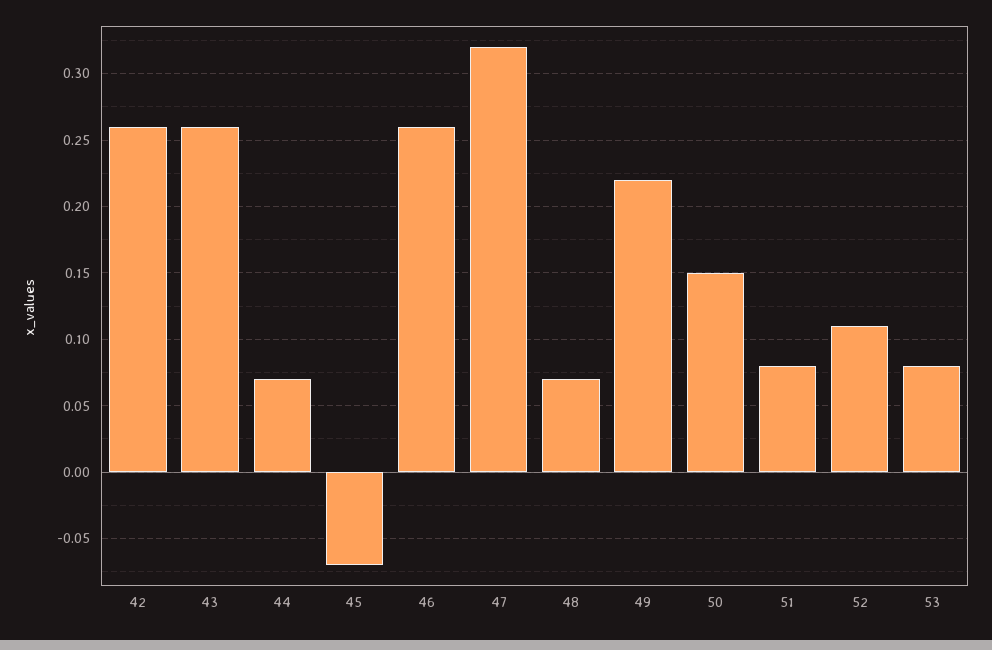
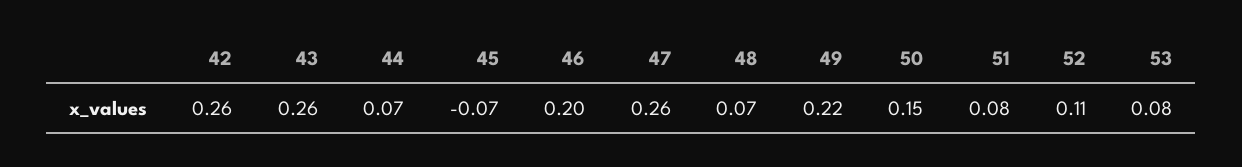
  {
    "42": 0.26,
    "43": 0.26,
    "44": 0.07,
    "45": -0.07,
-   "46": 0.26,
+   "46": 0.2,
-   "47": 0.32,
+   "47": 0.26,
    "48": 0.07,
    "49": 0.22,
    "50": 0.15,
    "51": 0.08,
    "52": 0.11,
    "53": 0.08
  }

